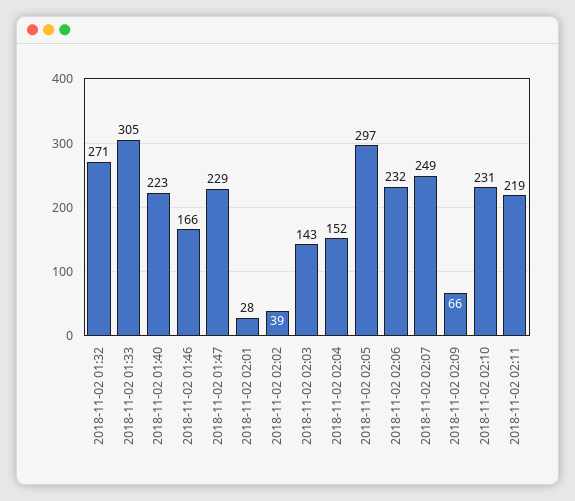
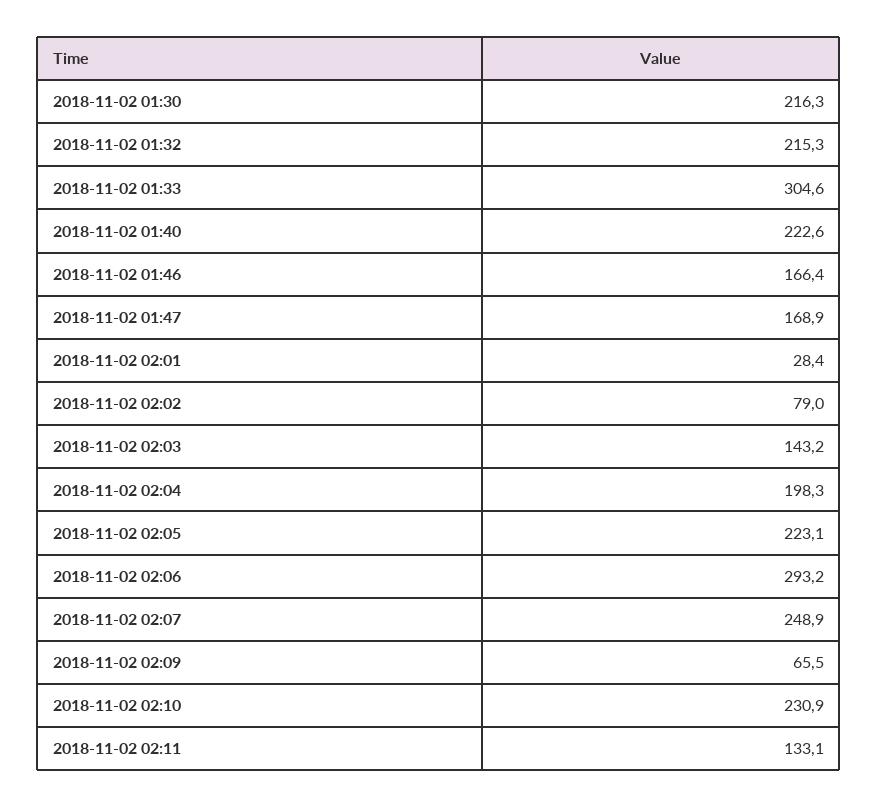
  {
-   "2018-11-02 01:32": 271,
+   "2018-11-02 01:32": 215.3,
    "2018-11-02 01:33": 304.6,
    "2018-11-02 01:40": 222.6,
    "2018-11-02 01:46": 166.4,
-   "2018-11-02 01:47": 229,
+   "2018-11-02 01:47": 168.9,
    "2018-11-02 02:01": 28.4,
-   "2018-11-02 02:02": 39,
+   "2018-11-02 02:02": 79,
    "2018-11-02 02:03": 143.2,
-   "2018-11-02 02:04": 152,
+   "2018-11-02 02:04": 198.3,
-   "2018-11-02 02:05": 297,
+   "2018-11-02 02:05": 223.1,
-   "2018-11-02 02:06": 232,
+   "2018-11-02 02:06": 293.2,
    "2018-11-02 02:07": 248.9,
    "2018-11-02 02:09": 65.5,
    "2018-11-02 02:10": 230.9,
-   "2018-11-02 02:11": 219
+   "2018-11-02 02:11": 133.1,
+   "2018-11-02 01:30": 216.3
  }

